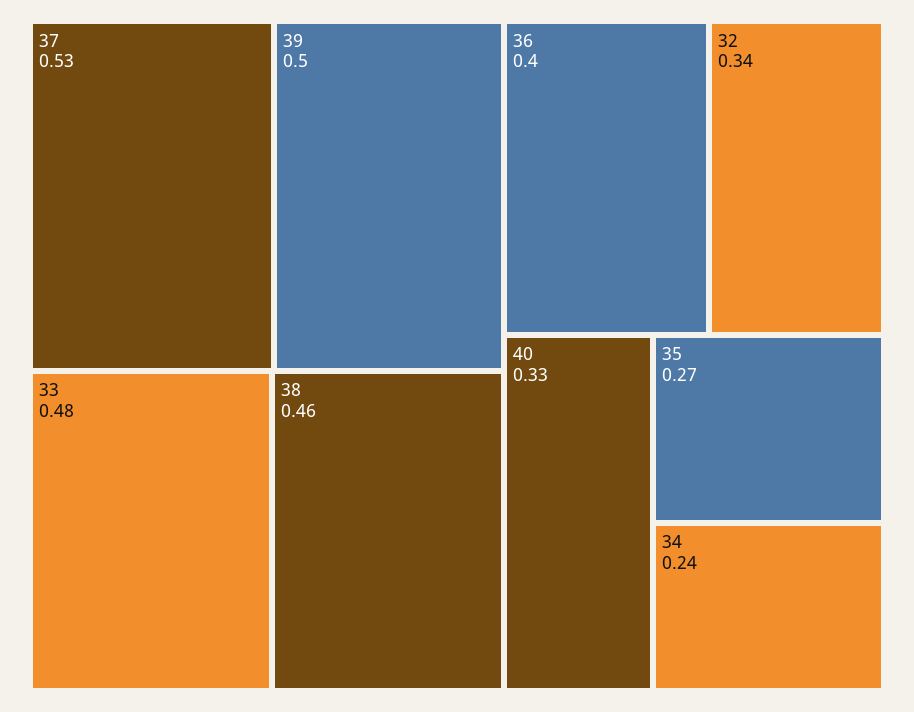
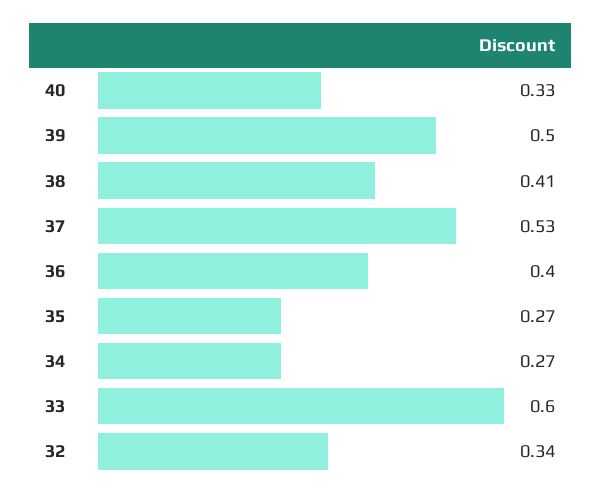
  {
    "37": 0.53,
    "39": 0.5,
-   "33": 0.48,
+   "33": 0.6,
-   "38": 0.46,
+   "38": 0.41,
    "36": 0.4,
    "32": 0.34,
    "40": 0.33,
    "35": 0.27,
-   "34": 0.24
+   "34": 0.27
  }

